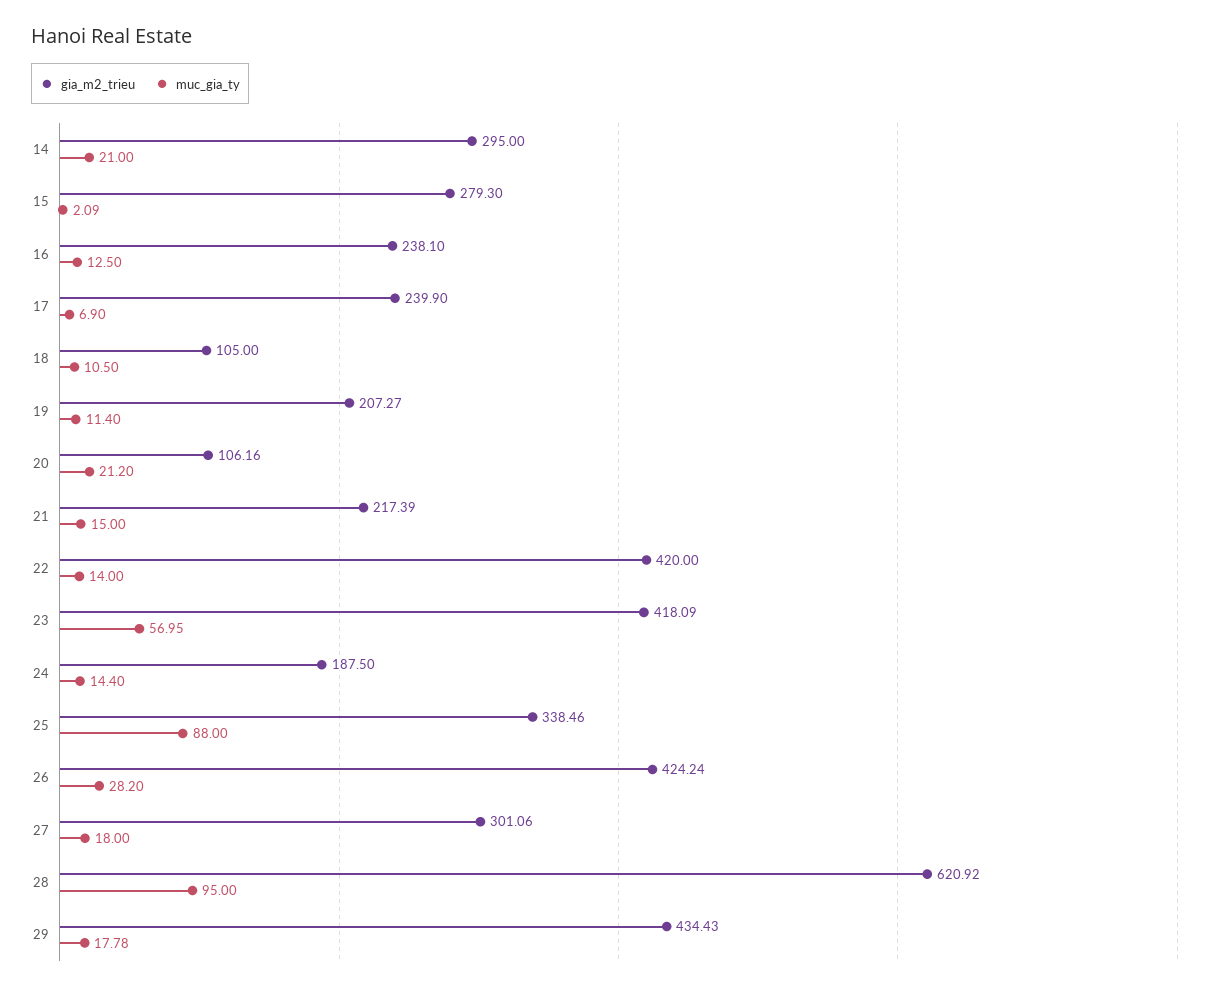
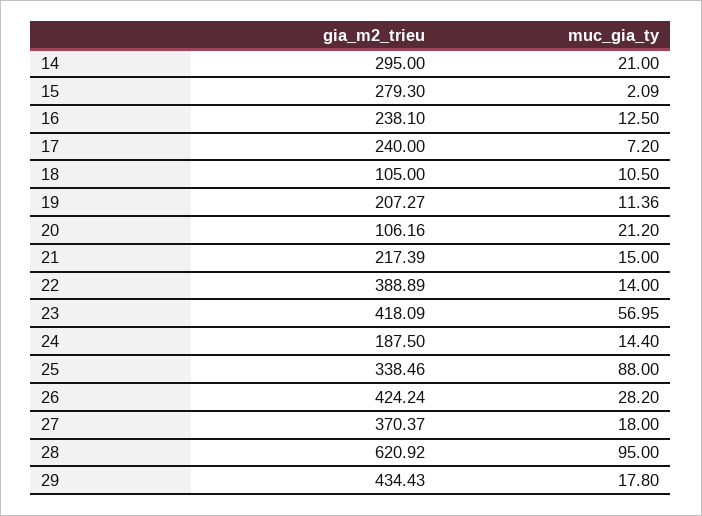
  {
    "gia_m2_trieu": {
      "14": 295,
      "15": 279.3,
      "16": 238.1,
-     "17": 239.9,
+     "17": 240,
      "18": 105,
      "19": 207.27,
      "20": 106.16,
      "21": 217.39,
-     "22": 420,
+     "22": 388.89,
      "23": 418.09,
      "24": 187.5,
      "25": 338.46,
      "26": 424.24,
-     "27": 301.06,
+     "27": 370.37,
      "28": 620.92,
      "29": 434.43
    },
    "muc_gia_ty": {
      "14": 21,
      "15": 2.09,
      "16": 12.5,
-     "17": 6.9,
+     "17": 7.2,
      "18": 10.5,
-     "19": 11.4,
+     "19": 11.36,
      "20": 21.2,
      "21": 15,
      "22": 14,
      "23": 56.95,
      "24": 14.4,
      "25": 88,
      "26": 28.2,
      "27": 18,
      "28": 95,
-     "29": 17.78
+     "29": 17.8
    }
  }

